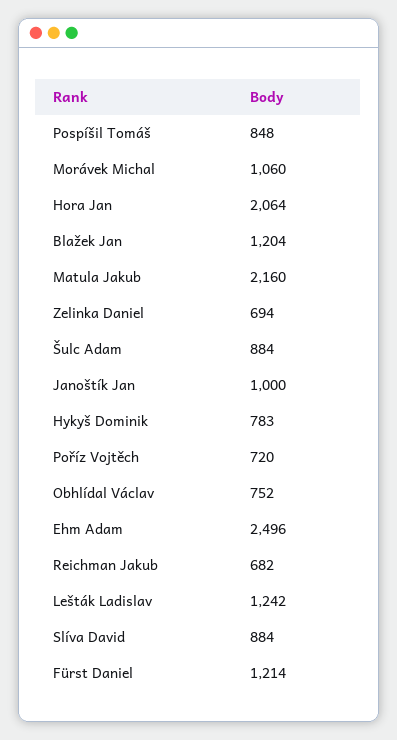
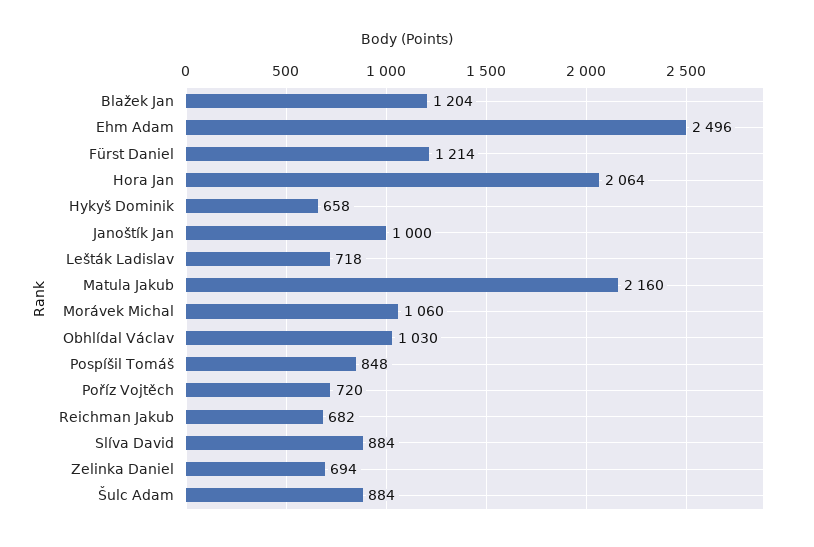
  {
    "Pospíšil Tomáš": 848,
    "Morávek Michal": 1060,
    "Hora Jan": 2064,
    "Blažek Jan": 1204,
    "Matula Jakub": 2160,
    "Zelinka Daniel": 694,
    "Šulc Adam": 884,
    "Janoštík Jan": 1000,
-   "Hykyš Dominik": 783,
+   "Hykyš Dominik": 658,
    "Poříz Vojtěch": 720,
-   "Obhlídal Václav": 752,
+   "Obhlídal Václav": 1030,
    "Ehm Adam": 2496,
    "Reichman Jakub": 682,
-   "Lešták Ladislav": 1242,
+   "Lešták Ladislav": 718,
    "Slíva David": 884,
    "Fürst Daniel": 1214
  }

